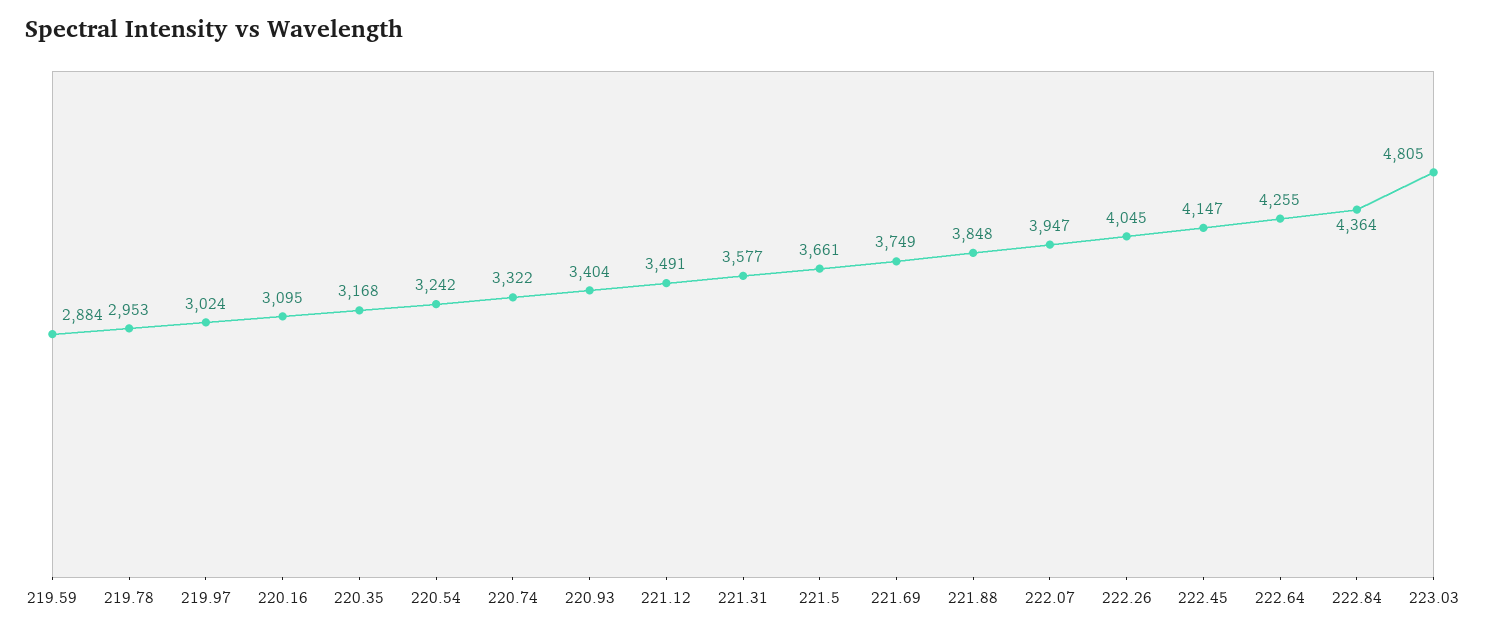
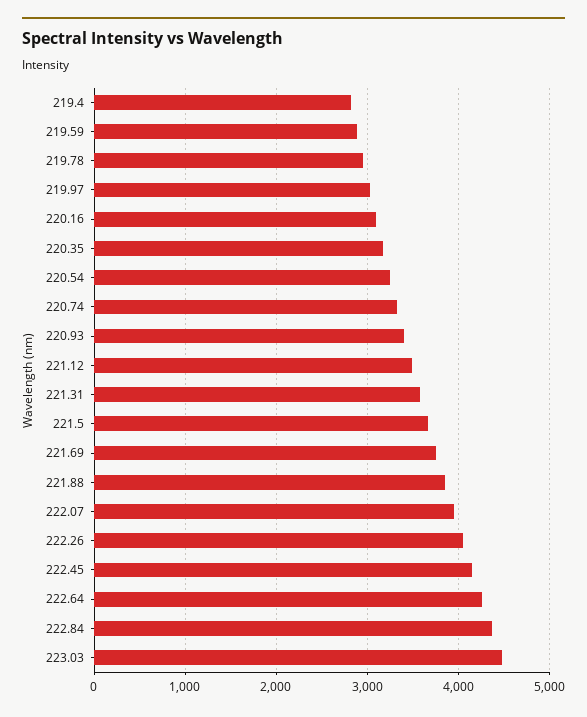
  {
    "219.59": 2884,
    "219.78": 2953,
    "219.97": 3024,
    "220.16": 3095,
    "220.35": 3168,
    "220.54": 3242,
    "220.74": 3322,
    "220.93": 3404,
    "221.12": 3491,
    "221.31": 3577,
    "221.5": 3661,
    "221.69": 3749,
    "221.88": 3848,
    "222.07": 3947,
    "222.26": 4045,
    "222.45": 4147,
    "222.64": 4255,
    "222.84": 4364,
-   "223.03": 4805
+   "223.03": 4500,
+   "219.4": 2800
  }

